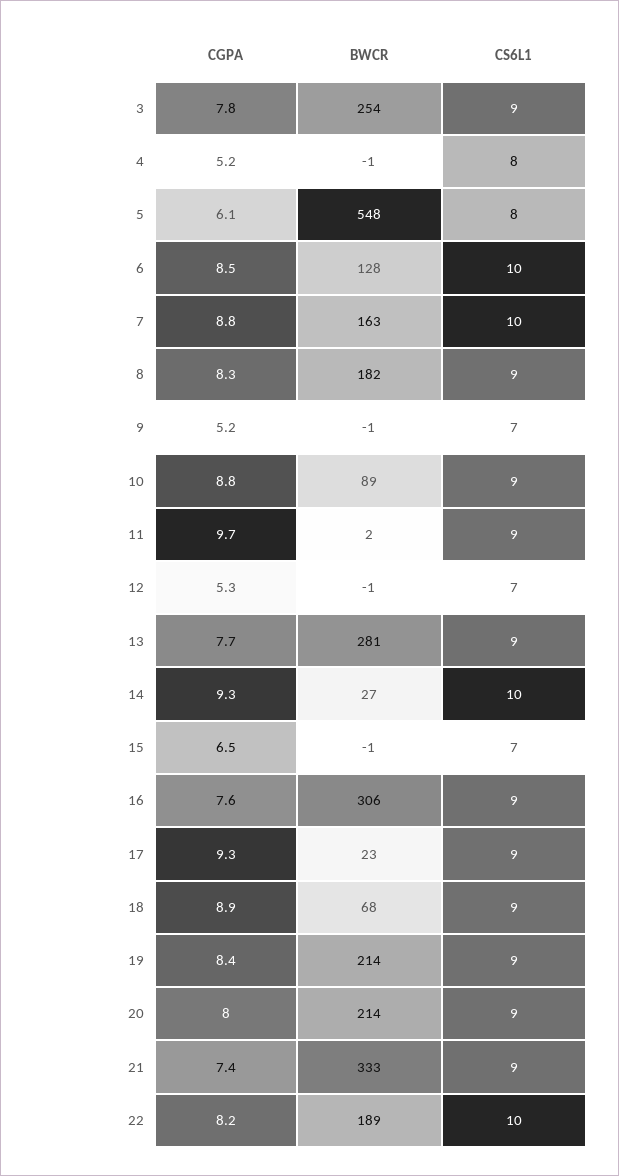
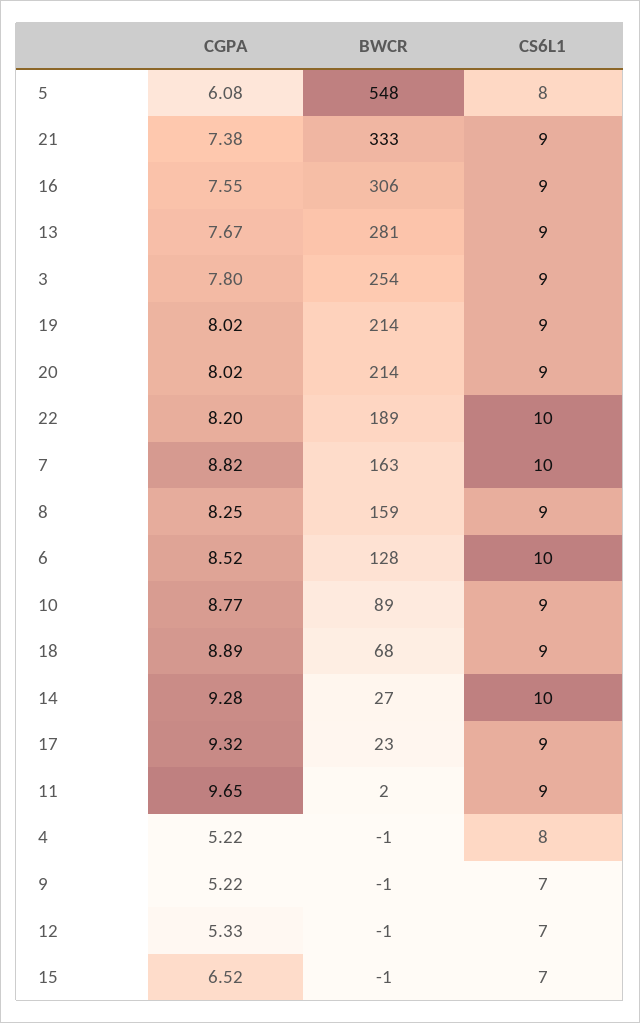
  {
    "CGPA": {
      "3": 7.8,
      "4": 5.22,
      "5": 6.08,
      "6": 8.52,
      "7": 8.82,
      "8": 8.25,
      "9": 5.22,
      "10": 8.77,
      "11": 9.65,
      "12": 5.33,
      "13": 7.67,
      "14": 9.28,
      "15": 6.52,
      "16": 7.55,
      "17": 9.32,
      "18": 8.89,
-     "19": 8.4,
+     "19": 8.02,
      "20": 8.02,
      "21": 7.38,
      "22": 8.2
    },
    "BWCR": {
      "3": 254,
      "4": -1,
      "5": 548,
      "6": 128,
      "7": 163,
-     "8": 182,
+     "8": 159,
      "9": -1,
      "10": 89,
      "11": 2,
      "12": -1,
      "13": 281,
      "14": 27,
      "15": -1,
      "16": 306,
      "17": 23,
      "18": 68,
      "19": 214,
      "20": 214,
      "21": 333,
      "22": 189
    },
    "CS6L1": {
      "3": 9,
      "4": 8,
      "5": 8,
      "6": 10,
      "7": 10,
      "8": 9,
      "9": 7,
      "10": 9,
      "11": 9,
      "12": 7,
      "13": 9,
      "14": 10,
      "15": 7,
      "16": 9,
      "17": 9,
      "18": 9,
      "19": 9,
      "20": 9,
      "21": 9,
      "22": 10
    }
  }

